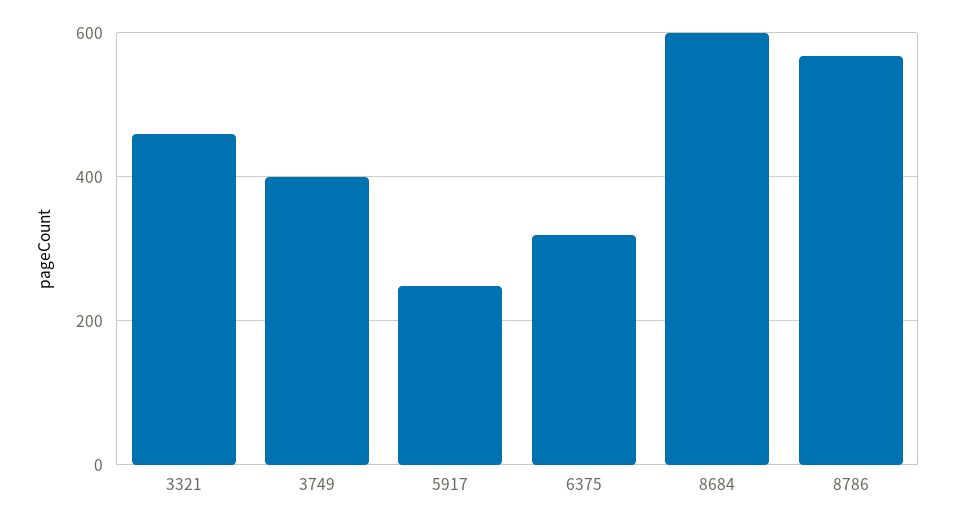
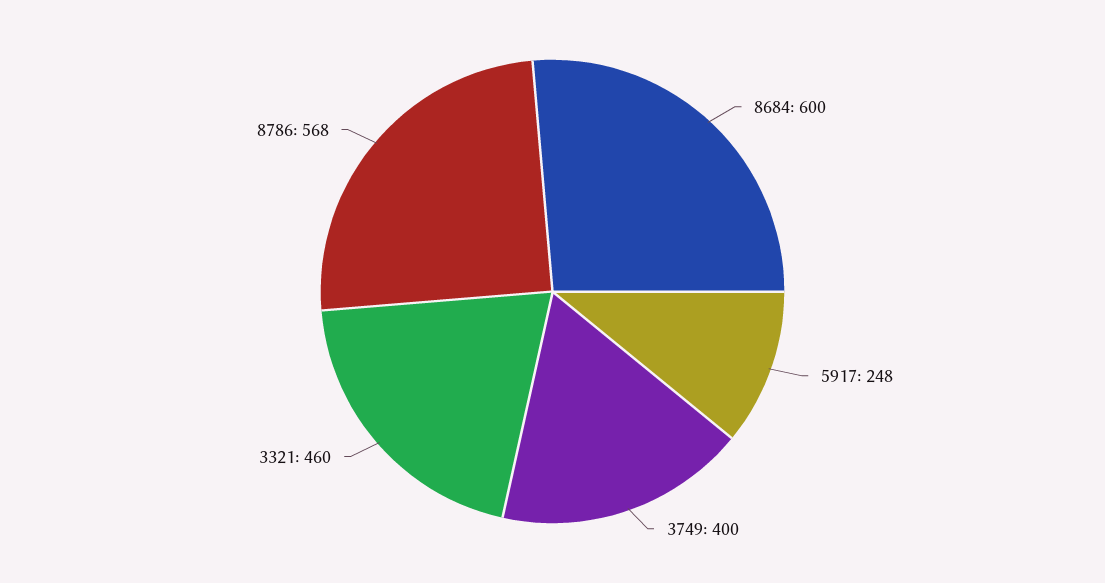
  {
    "3321": 460,
    "3749": 400,
    "5917": 248,
-   "6375": 320,
    "8684": 600,
    "8786": 568
  }

